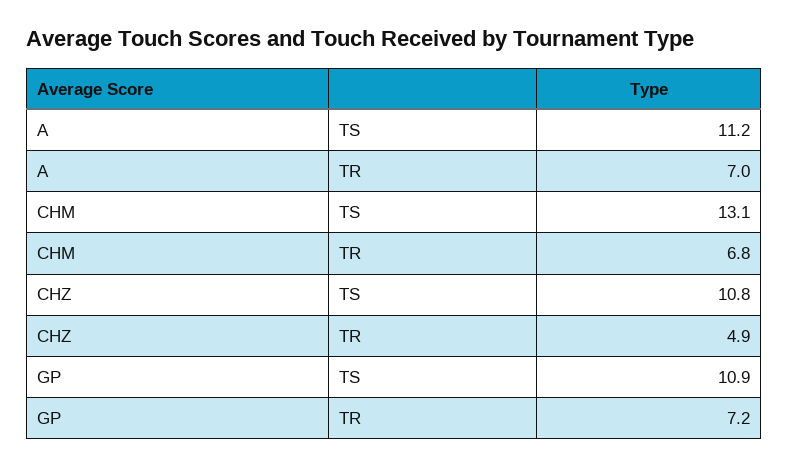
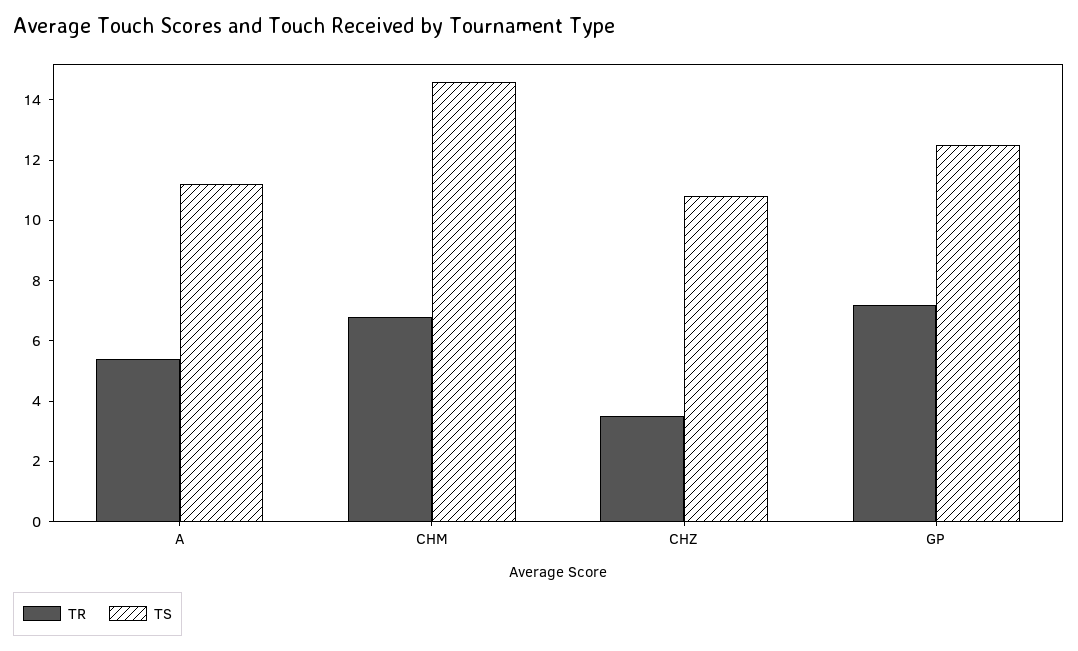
  {
    "TS": {
      "A": 11.2,
-     "CHM": 13.1,
+     "CHM": 14.5,
      "CHZ": 10.8,
-     "GP": 10.9
+     "GP": 12.5
    },
    "TR": {
-     "A": 7,
+     "A": 5.5,
      "CHM": 6.8,
-     "CHZ": 4.9,
+     "CHZ": 3.5,
      "GP": 7.2
    }
  }

